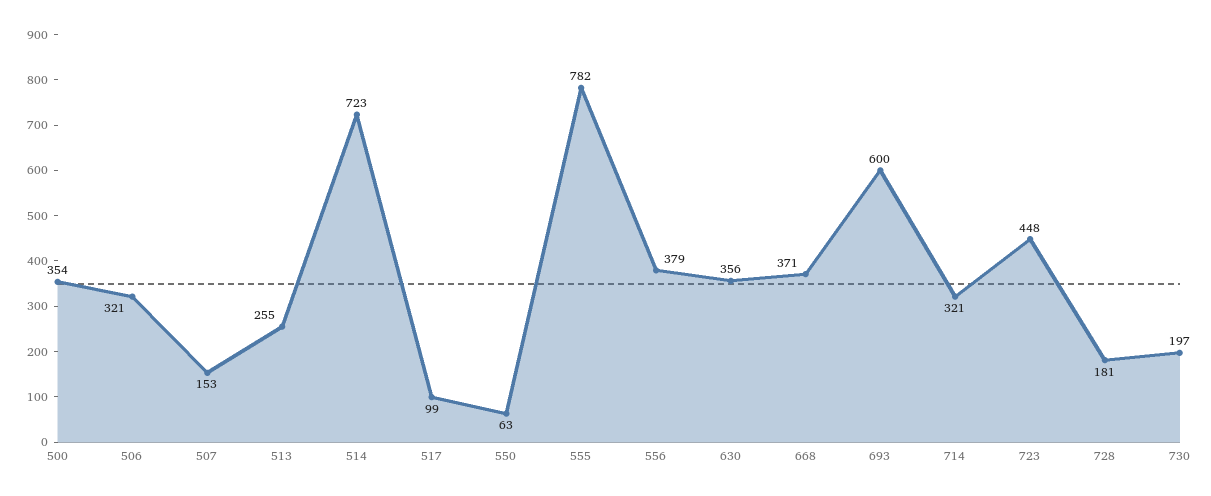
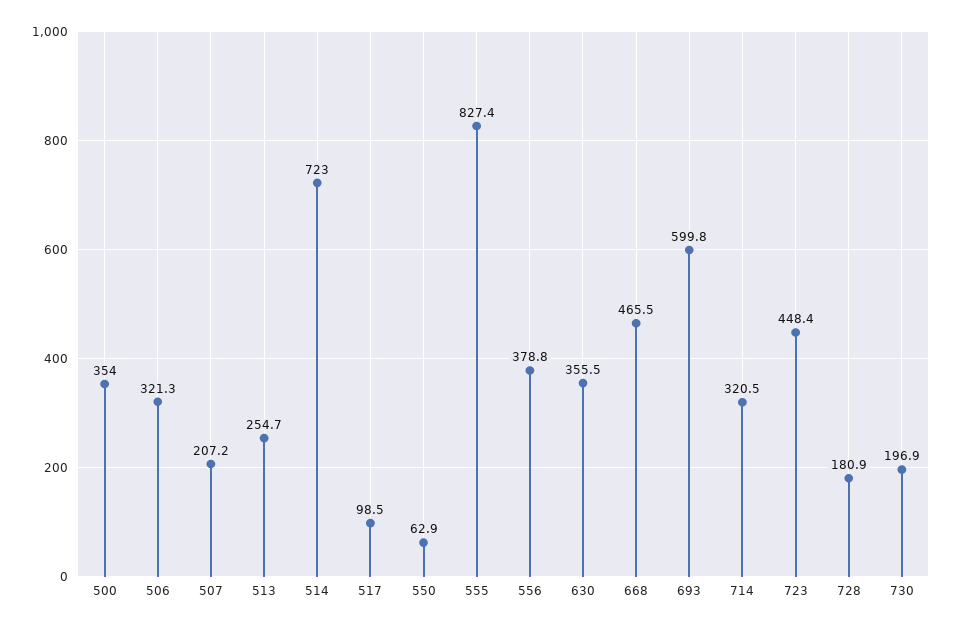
  {
    "500": 354,
    "506": 321.3,
-   "507": 153,
+   "507": 207.2,
    "513": 254.7,
    "514": 723,
    "517": 98.5,
    "550": 62.9,
-   "555": 782,
+   "555": 827.4,
    "556": 378.8,
    "630": 355.5,
-   "668": 371,
+   "668": 465.5,
    "693": 599.8,
    "714": 320.5,
    "723": 448.4,
    "728": 180.9,
    "730": 196.9
  }

